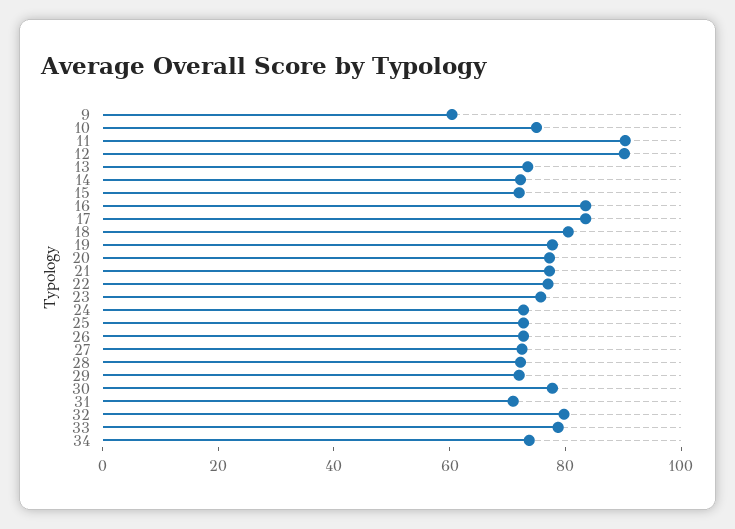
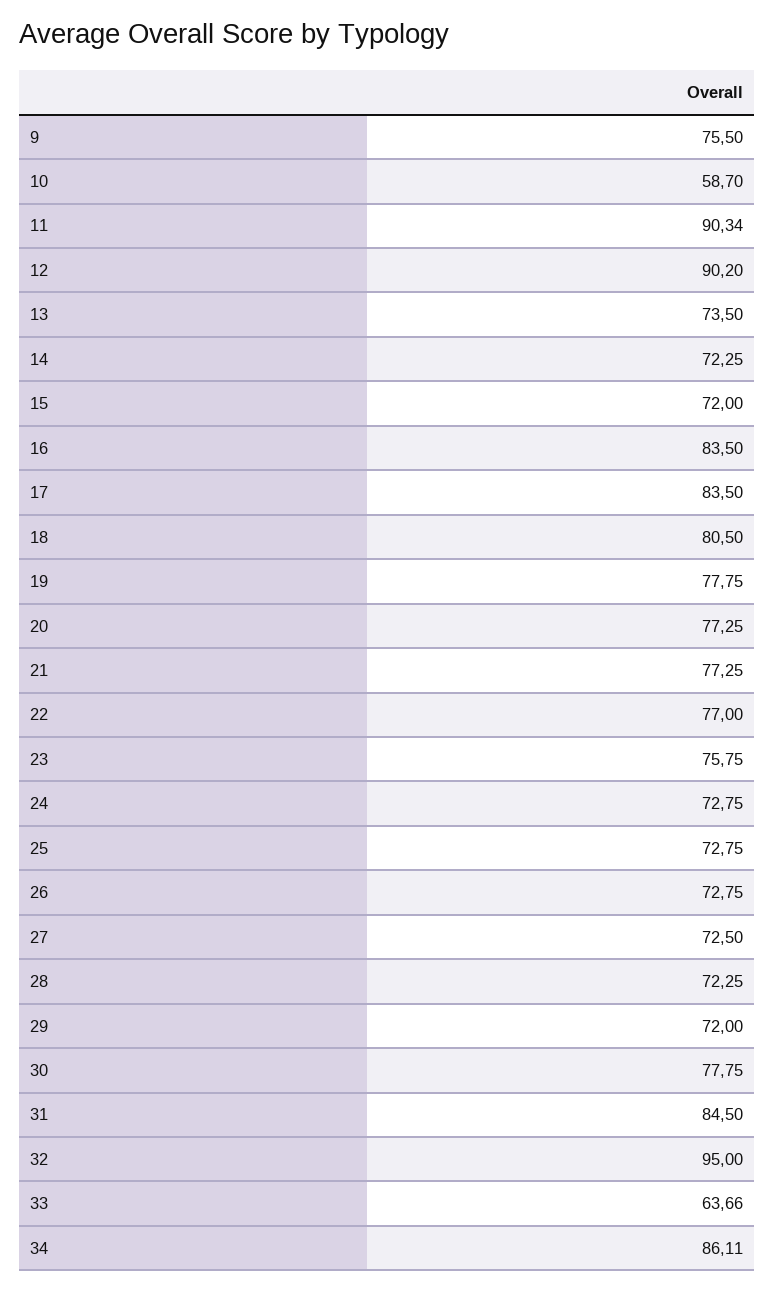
  {
-   "9": 60,
+   "9": 75.5,
-   "10": 75,
+   "10": 58.7,
    "11": 90.34,
    "12": 90.2,
    "13": 73.5,
    "14": 72.25,
    "15": 72,
    "16": 83.5,
    "17": 83.5,
    "18": 80.5,
    "19": 77.75,
    "20": 77.25,
    "21": 77.25,
    "22": 77,
    "23": 75.75,
    "24": 72.75,
    "25": 72.75,
    "26": 72.75,
    "27": 72.5,
    "28": 72.25,
    "29": 72,
    "30": 77.75,
-   "31": 70,
+   "31": 84.5,
-   "32": 80,
+   "32": 95,
-   "33": 80,
+   "33": 63.66,
-   "34": 75
+   "34": 86.11
  }

